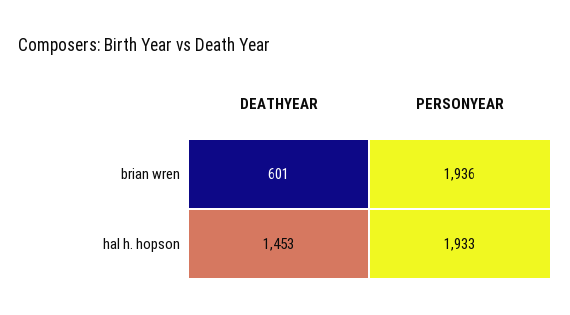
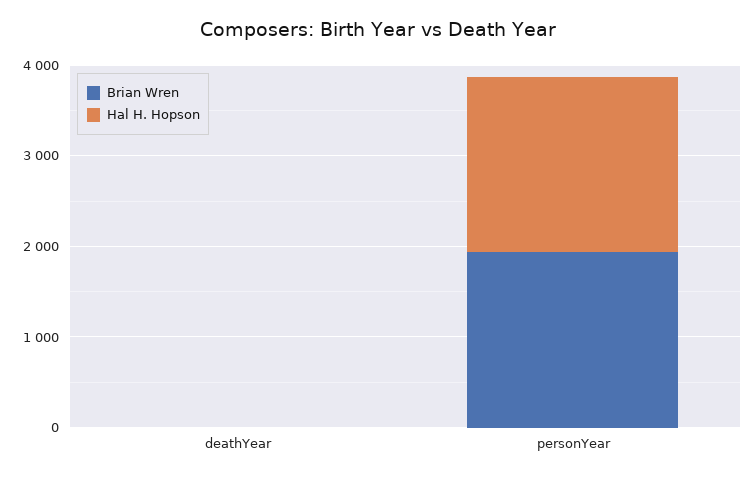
  {
    "brian wren": {
-     "DEATHYEAR": 601,
+     "DEATHYEAR": 0,
      "PERSONYEAR": 1936
    },
    "hal h. hopson": {
-     "DEATHYEAR": 1453,
+     "DEATHYEAR": 0,
      "PERSONYEAR": 1933
    }
  }

